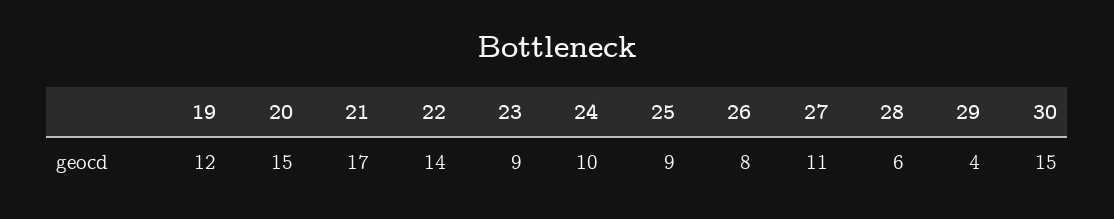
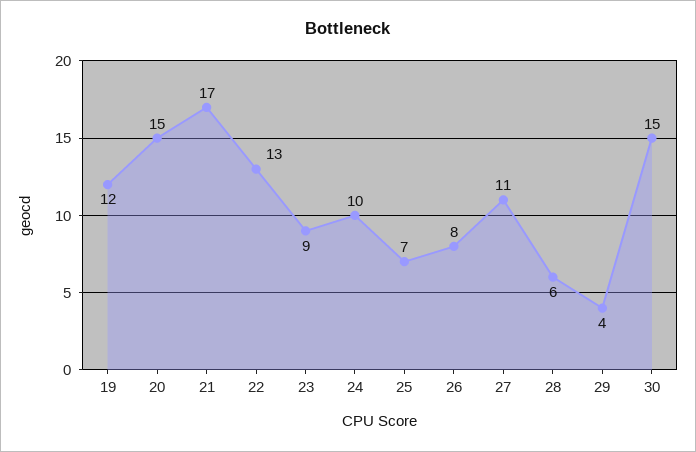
  {
    "19": 12,
    "20": 15,
    "21": 17,
-   "22": 14,
+   "22": 13,
    "23": 9,
    "24": 10,
-   "25": 9,
+   "25": 7,
    "26": 8,
    "27": 11,
    "28": 6,
    "29": 4,
    "30": 15
  }

